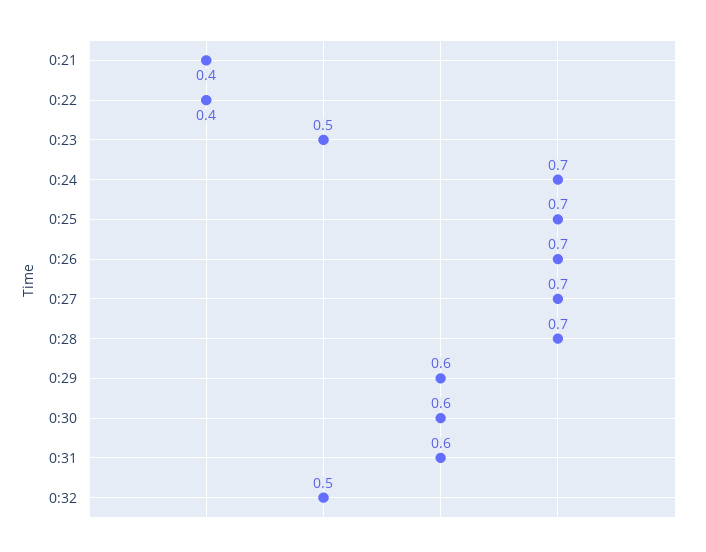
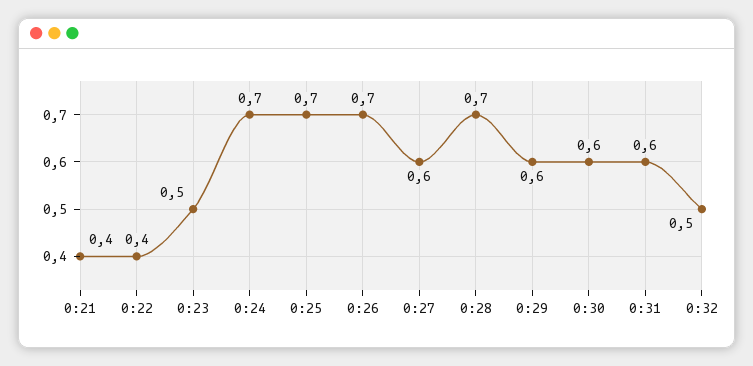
  {
    "0:21": 0.4,
    "0:22": 0.4,
    "0:23": 0.5,
    "0:24": 0.7,
    "0:25": 0.7,
    "0:26": 0.7,
-   "0:27": 0.7,
+   "0:27": 0.6,
    "0:28": 0.7,
    "0:29": 0.6,
    "0:30": 0.6,
    "0:31": 0.6,
    "0:32": 0.5
  }

